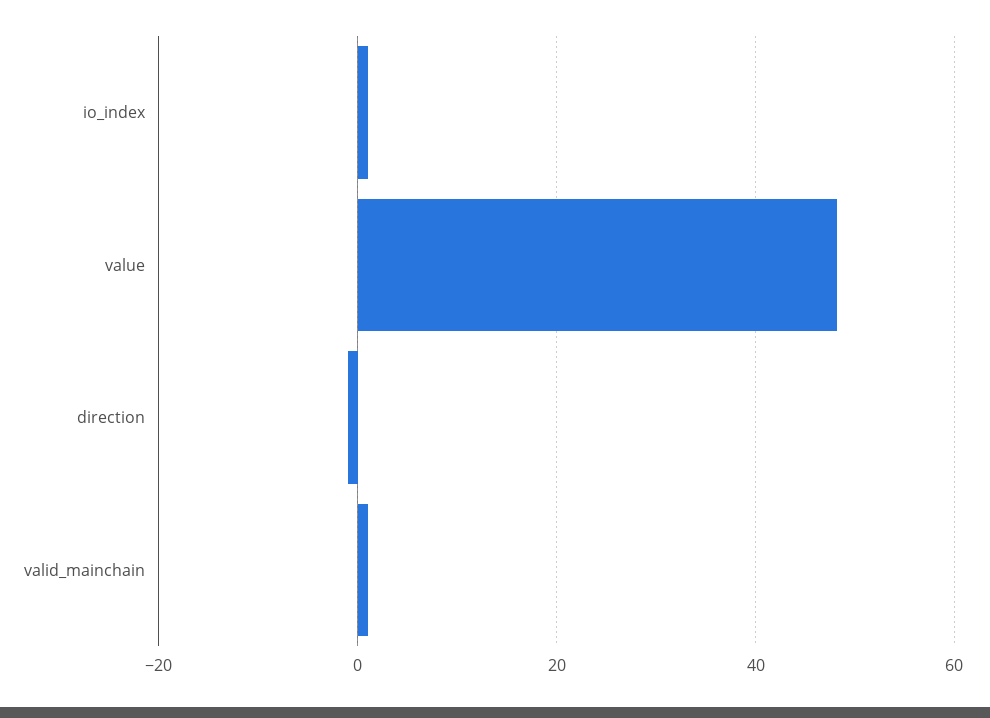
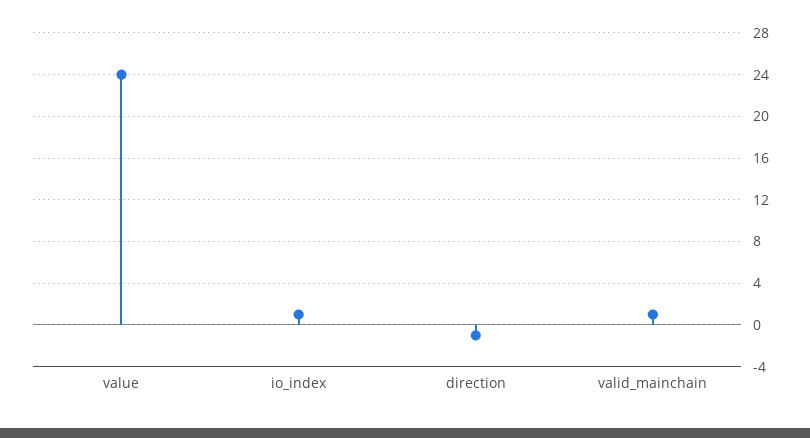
  {
    "io_index": 1,
-   "value": 48,
+   "value": 24,
    "direction": -1,
    "valid_mainchain": 1
  }

